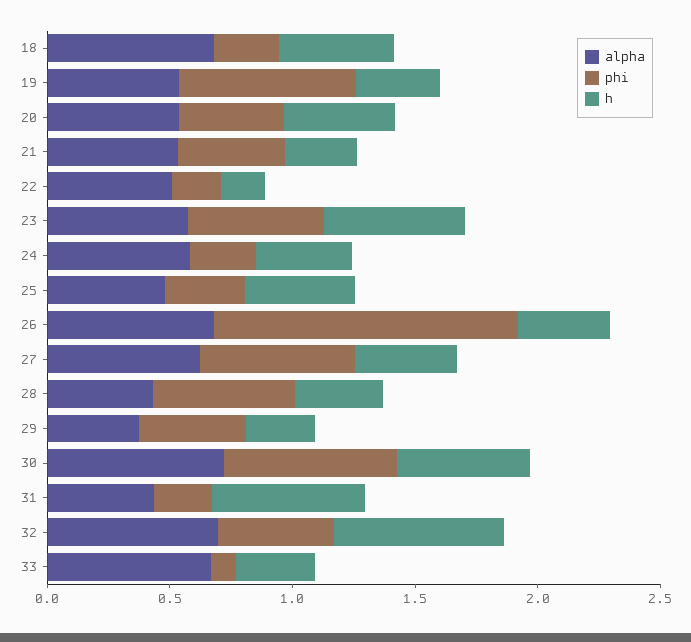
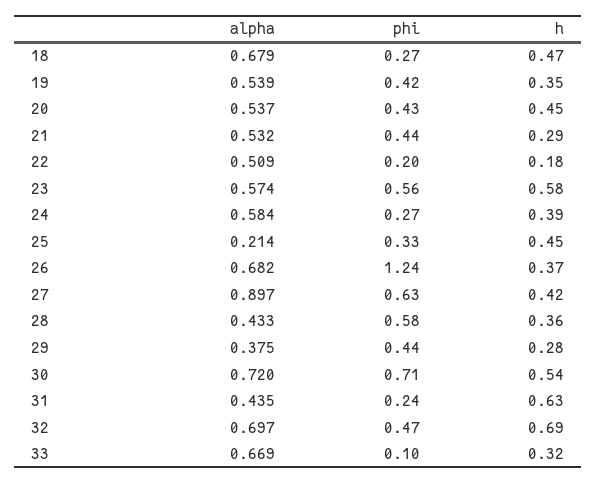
  {
    "alpha": {
      "18": 0.679,
      "19": 0.539,
      "20": 0.537,
      "21": 0.532,
      "22": 0.509,
      "23": 0.574,
      "24": 0.584,
-     "25": 0.5,
+     "25": 0.214,
      "26": 0.682,
-     "27": 0.6,
+     "27": 0.897,
      "28": 0.433,
      "29": 0.375,
      "30": 0.72,
      "31": 0.435,
      "32": 0.697,
      "33": 0.669
    },
    "phi": {
      "18": 0.27,
-     "19": 0.7,
+     "19": 0.42,
      "20": 0.43,
      "21": 0.44,
      "22": 0.2,
      "23": 0.56,
      "24": 0.27,
      "25": 0.33,
      "26": 1.24,
      "27": 0.63,
      "28": 0.58,
      "29": 0.44,
      "30": 0.71,
      "31": 0.24,
      "32": 0.47,
      "33": 0.1
    },
    "h": {
      "18": 0.47,
      "19": 0.35,
      "20": 0.45,
      "21": 0.29,
      "22": 0.18,
      "23": 0.58,
      "24": 0.39,
      "25": 0.45,
      "26": 0.37,
      "27": 0.42,
      "28": 0.36,
      "29": 0.28,
      "30": 0.54,
      "31": 0.63,
      "32": 0.69,
      "33": 0.32
    }
  }

